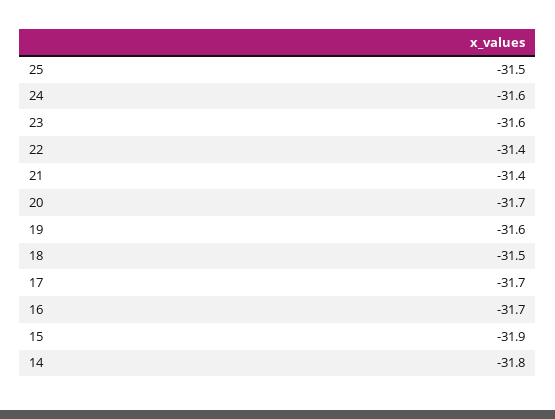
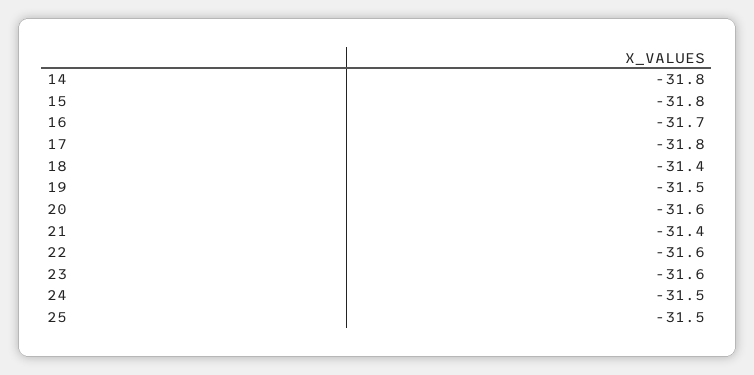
  {
    "25": -31.5,
-   "24": -31.6,
+   "24": -31.5,
    "23": -31.6,
-   "22": -31.4,
+   "22": -31.6,
    "21": -31.4,
-   "20": -31.7,
+   "20": -31.6,
-   "19": -31.6,
+   "19": -31.5,
-   "18": -31.5,
+   "18": -31.4,
-   "17": -31.7,
+   "17": -31.8,
    "16": -31.7,
-   "15": -31.9,
+   "15": -31.8,
    "14": -31.8
  }

